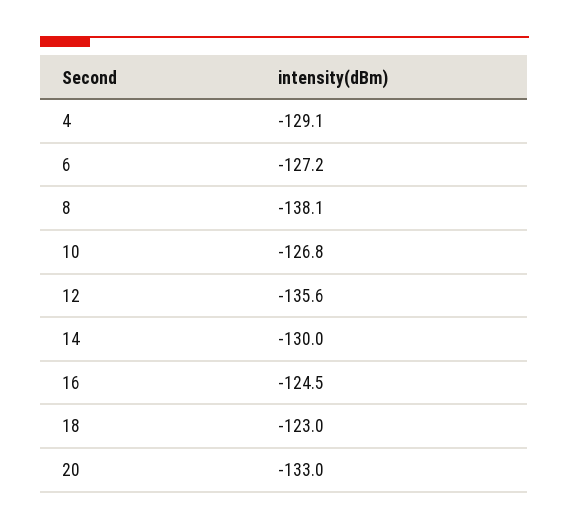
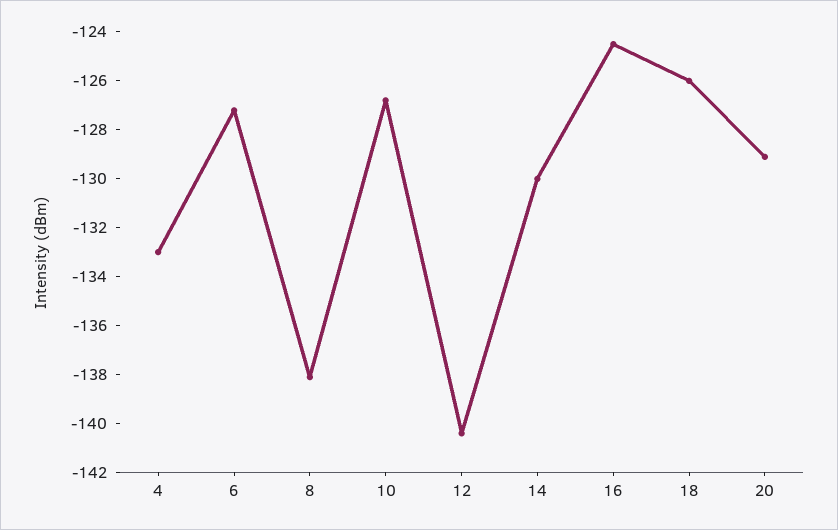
  {
-   "4": -129.1,
+   "4": -133,
    "6": -127.2,
    "8": -138.1,
    "10": -126.8,
-   "12": -135.6,
+   "12": -140.5,
    "14": -130,
    "16": -124.5,
-   "18": -123,
+   "18": -126,
-   "20": -133
+   "20": -129
  }

